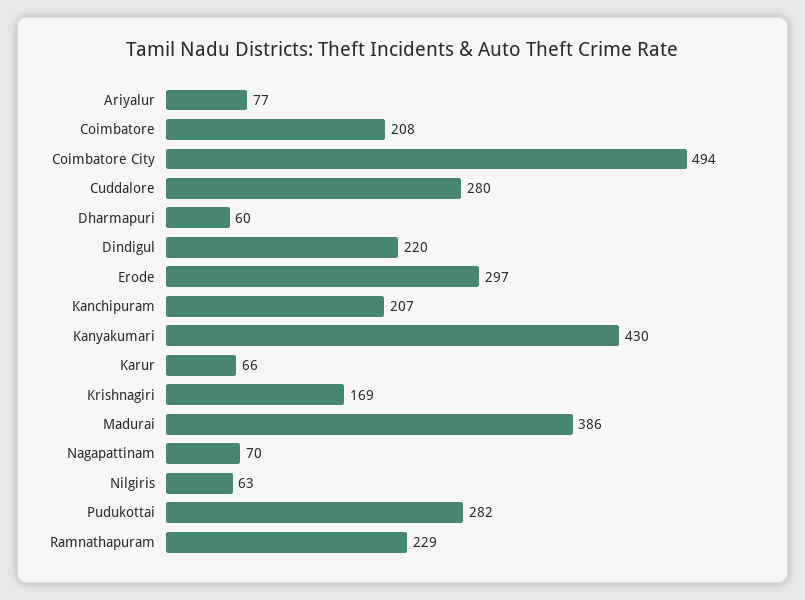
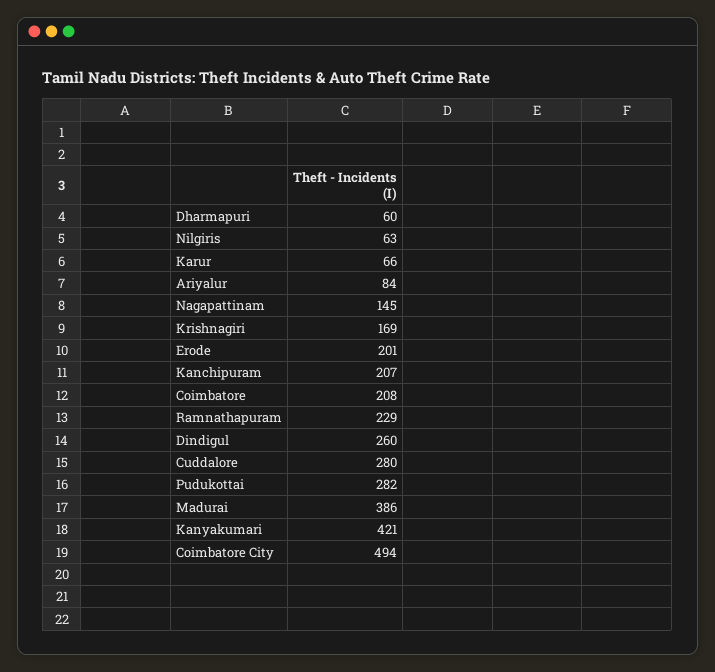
  {
-   "Ariyalur": 77,
+   "Ariyalur": 84,
    "Coimbatore": 208,
    "Coimbatore City": 494,
    "Cuddalore": 280,
    "Dharmapuri": 60,
-   "Dindigul": 220,
+   "Dindigul": 260,
-   "Erode": 297,
+   "Erode": 201,
    "Kanchipuram": 207,
-   "Kanyakumari": 430,
+   "Kanyakumari": 421,
    "Karur": 66,
    "Krishnagiri": 169,
    "Madurai": 386,
-   "Nagapattinam": 70,
+   "Nagapattinam": 145,
    "Nilgiris": 63,
    "Pudukottai": 282,
    "Ramnathapuram": 229
  }

